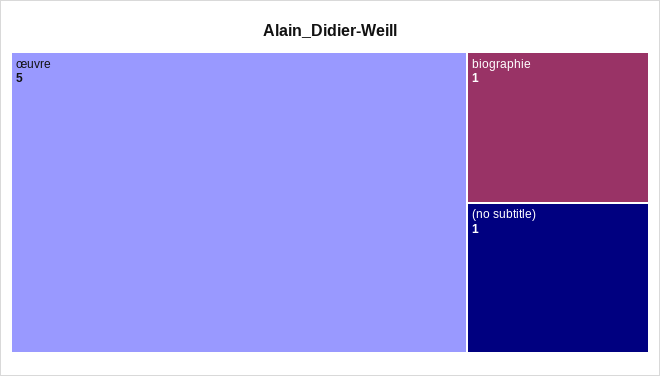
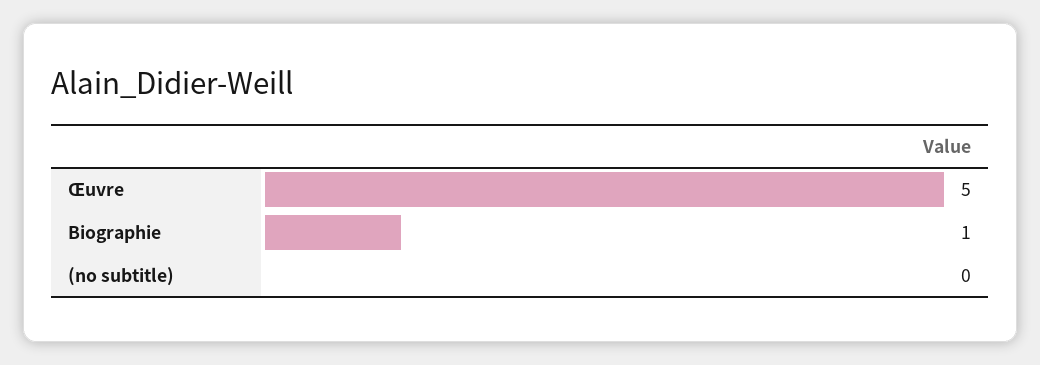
  {
    "œuvre": 5,
    "biographie": 1,
-   "(no subtitle)": 1
+   "(no subtitle)": 0
  }

